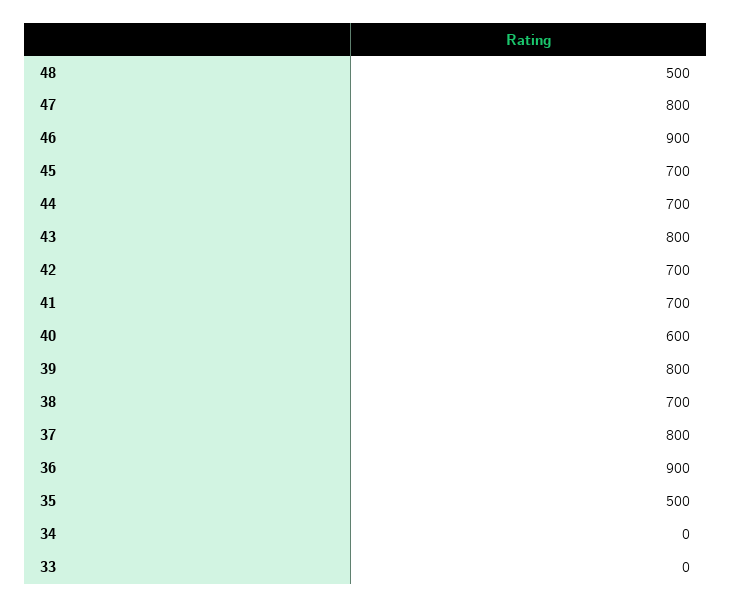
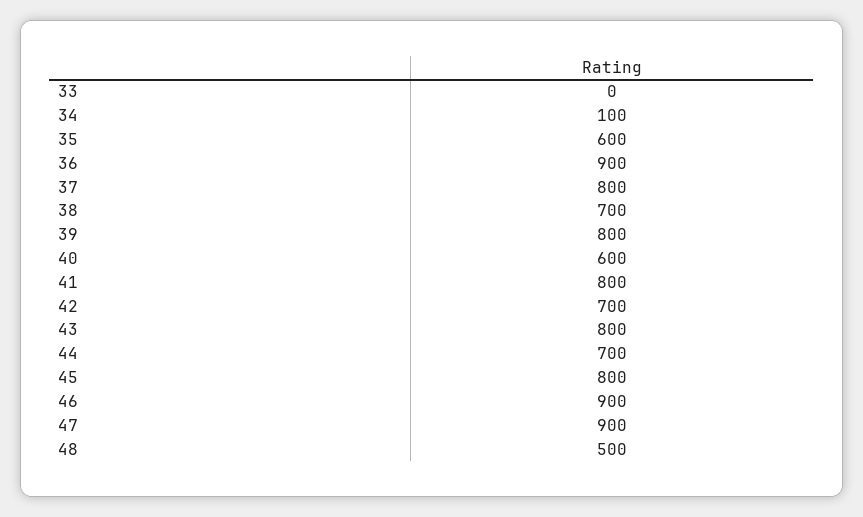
  {
    "48": 500,
-   "47": 800,
+   "47": 900,
    "46": 900,
-   "45": 700,
+   "45": 800,
    "44": 700,
    "43": 800,
    "42": 700,
-   "41": 700,
+   "41": 800,
    "40": 600,
    "39": 800,
    "38": 700,
    "37": 800,
    "36": 900,
-   "35": 500,
+   "35": 600,
-   "34": 0,
+   "34": 100,
    "33": 0
  }

